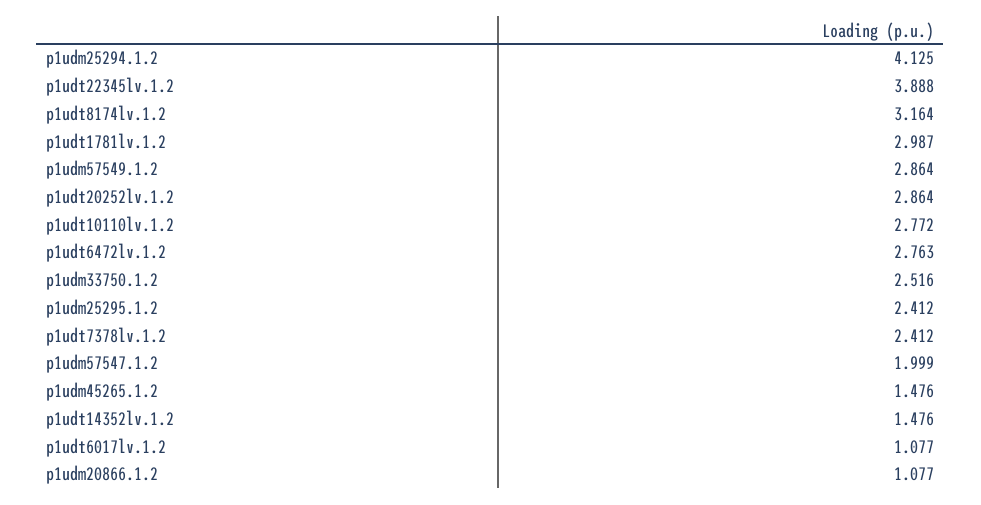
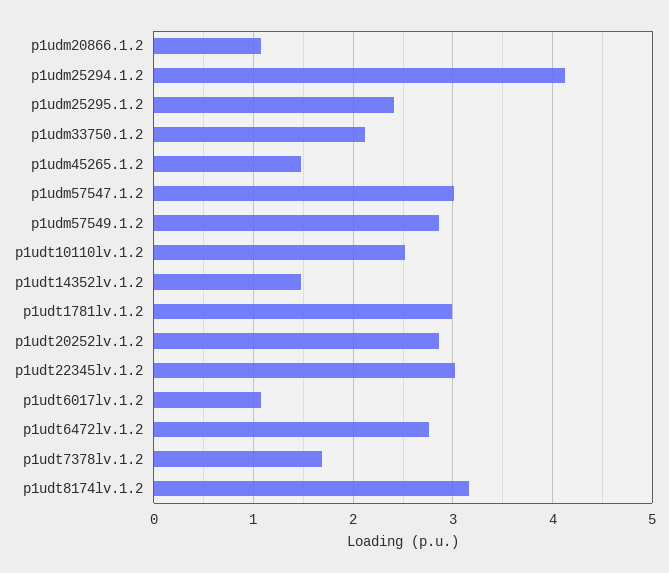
  {
    "p1udm25294.1.2": 4.125,
-   "p1udt22345lv.1.2": 3.888,
+   "p1udt22345lv.1.2": 3,
    "p1udt8174lv.1.2": 3.164,
    "p1udt1781lv.1.2": 2.987,
    "p1udm57549.1.2": 2.864,
    "p1udt20252lv.1.2": 2.864,
-   "p1udt10110lv.1.2": 2.772,
+   "p1udt10110lv.1.2": 2.5,
    "p1udt6472lv.1.2": 2.763,
-   "p1udm33750.1.2": 2.516,
+   "p1udm33750.1.2": 2.1,
    "p1udm25295.1.2": 2.412,
-   "p1udt7378lv.1.2": 2.412,
+   "p1udt7378lv.1.2": 1.7,
-   "p1udm57547.1.2": 1.999,
+   "p1udm57547.1.2": 3,
    "p1udm45265.1.2": 1.476,
    "p1udt14352lv.1.2": 1.476,
    "p1udt6017lv.1.2": 1.077,
    "p1udm20866.1.2": 1.077
  }

